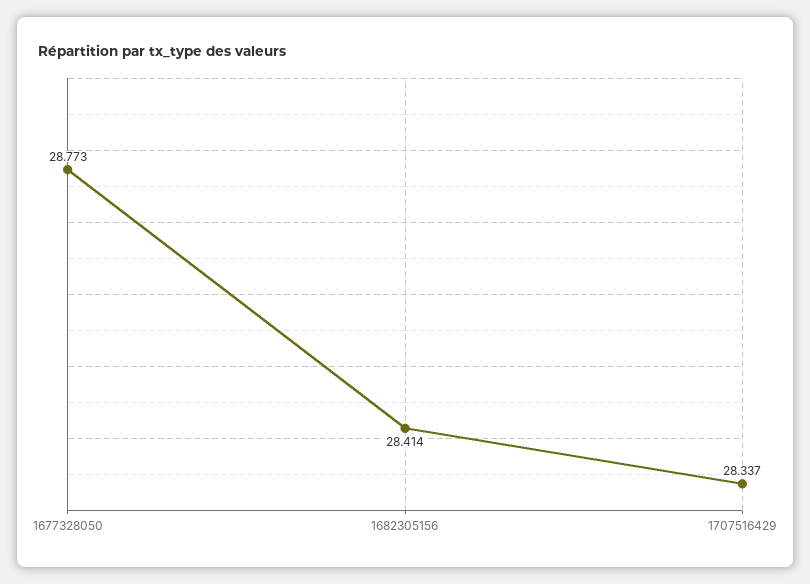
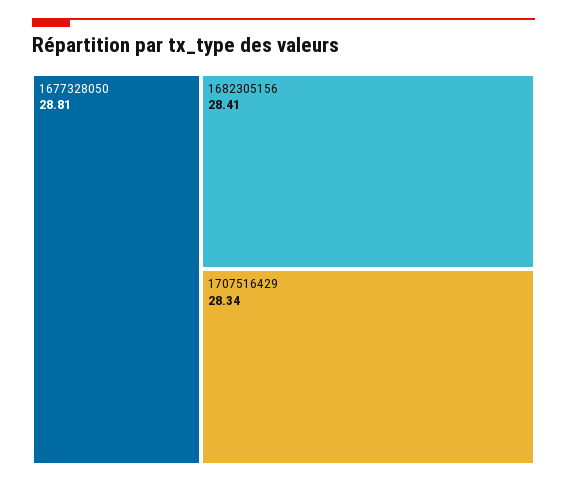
  {
-   "1677328050": 28.773,
+   "1677328050": 28.81,
    "1682305156": 28.414,
    "1707516429": 28.337
  }

